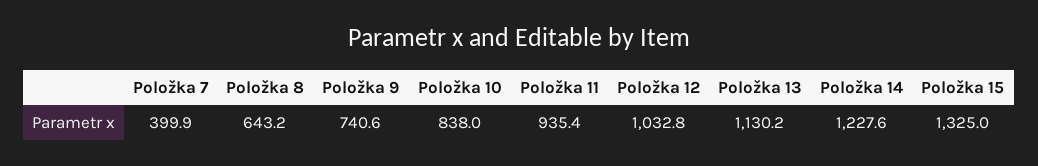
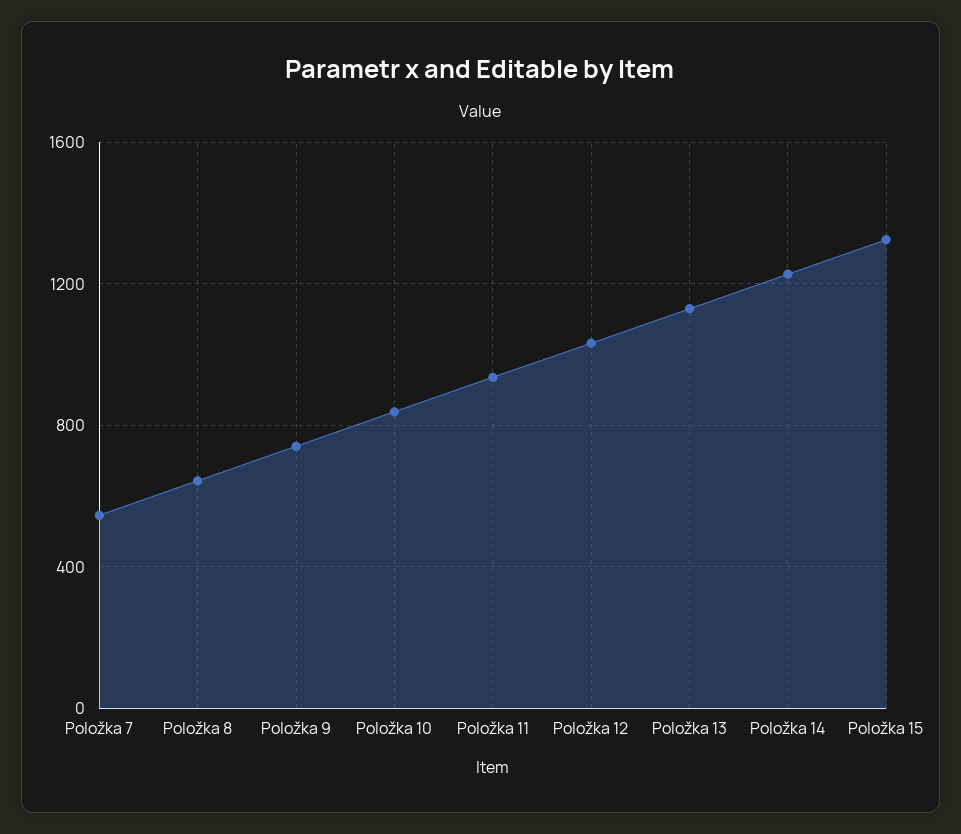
  {
-   "Položka 7": 399.9,
+   "Položka 7": 550,
    "Položka 8": 643.2,
    "Položka 9": 740.6,
    "Položka 10": 838,
    "Položka 11": 935.4,
    "Položka 12": 1032.8,
    "Položka 13": 1130.2,
    "Položka 14": 1227.6,
    "Položka 15": 1325
  }

